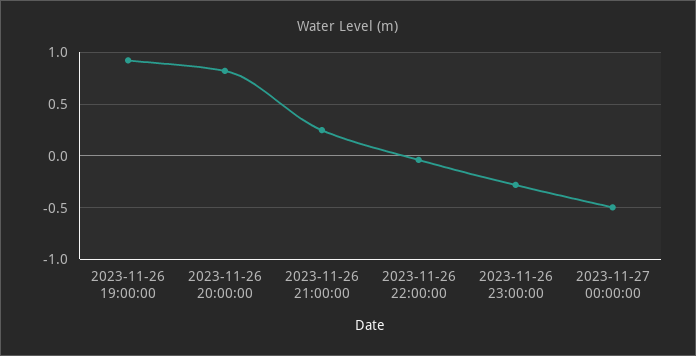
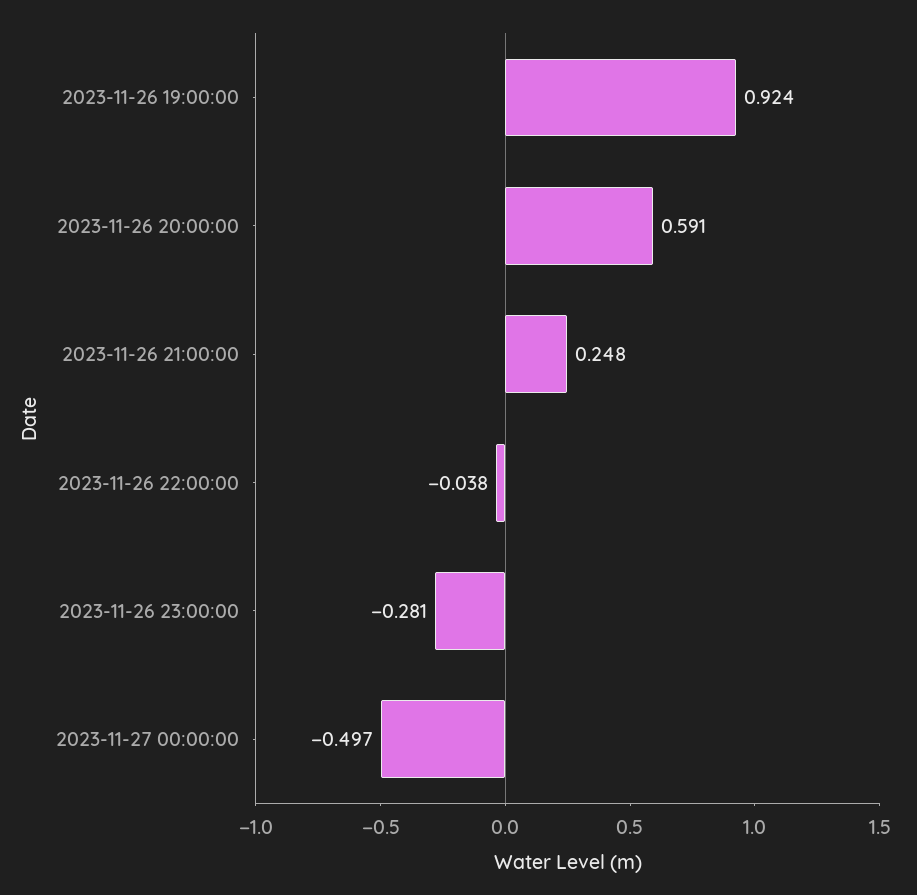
  {
    "2023-11-26 19:00:00": 0.924,
-   "2023-11-26 20:00:00": 0.8,
+   "2023-11-26 20:00:00": 0.591,
    "2023-11-26 21:00:00": 0.248,
    "2023-11-26 22:00:00": -0.038,
    "2023-11-26 23:00:00": -0.281,
    "2023-11-27 00:00:00": -0.497
  }

